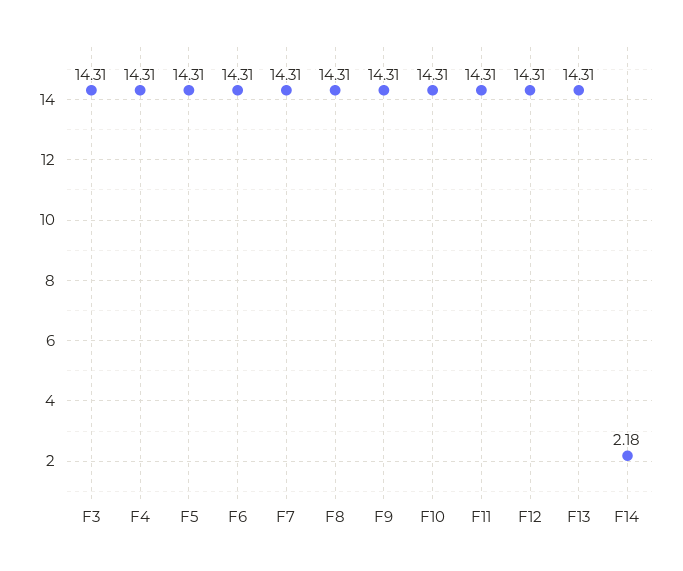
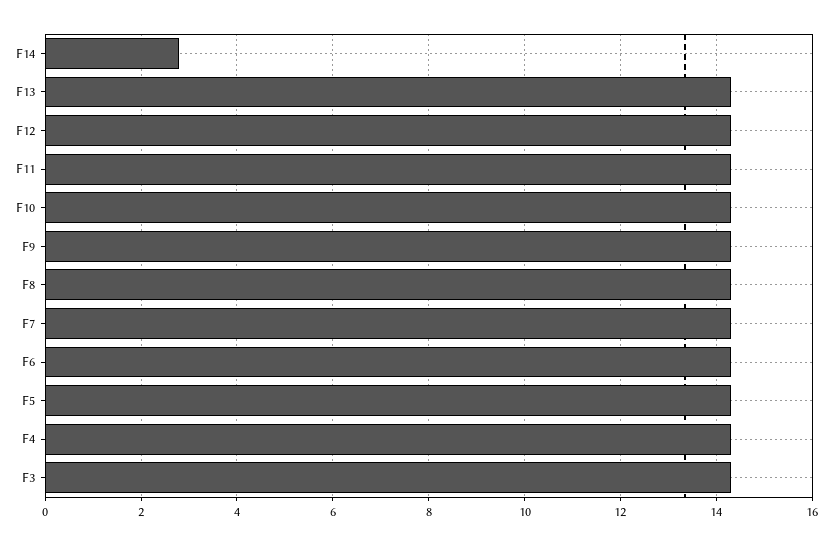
  {
    "F3": 14.31,
    "F4": 14.31,
    "F5": 14.31,
    "F6": 14.31,
    "F7": 14.31,
    "F8": 14.31,
    "F9": 14.31,
    "F10": 14.31,
    "F11": 14.31,
    "F12": 14.31,
    "F13": 14.31,
-   "F14": 2.18
+   "F14": 2.8
  }

